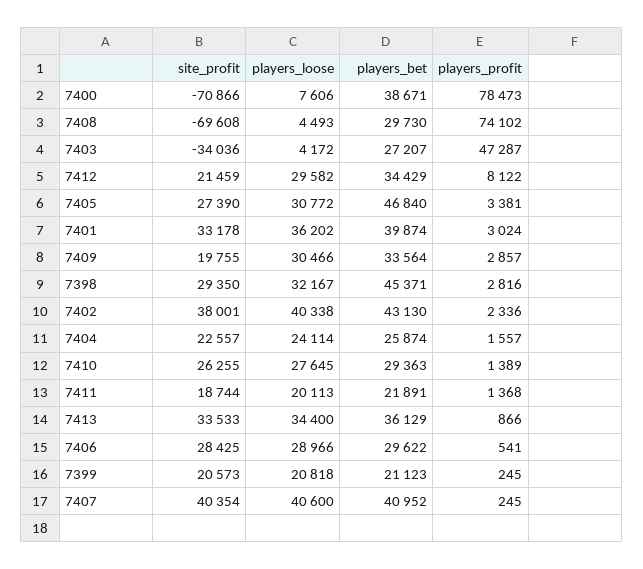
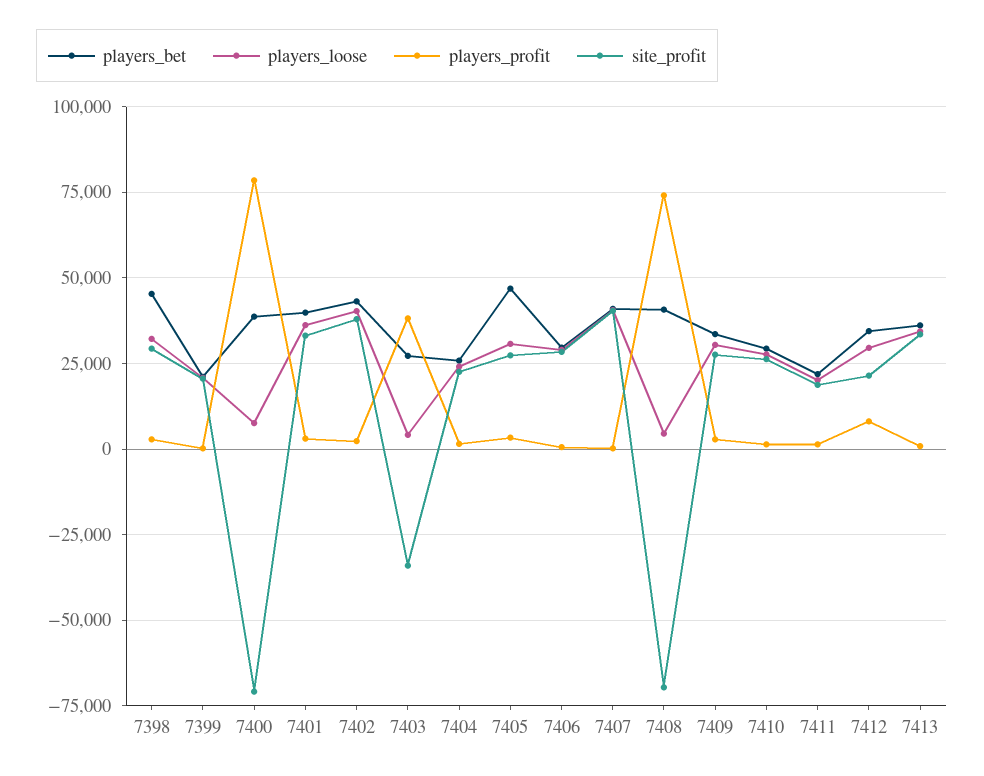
  {
    "site_profit": {
      "7400": -70866,
      "7408": -69608,
      "7403": -34036,
      "7412": 21459,
      "7405": 27390,
      "7401": 33178,
-     "7409": 19755,
+     "7409": 27500,
      "7398": 29350,
      "7402": 38001,
      "7404": 22557,
      "7410": 26255,
      "7411": 18744,
      "7413": 33533,
      "7406": 28425,
      "7399": 20573,
      "7407": 40354
    },
    "players_loose": {
      "7400": 7606,
      "7408": 4493,
      "7403": 4172,
      "7412": 29582,
      "7405": 30772,
      "7401": 36202,
      "7409": 30466,
      "7398": 32167,
      "7402": 40338,
      "7404": 24114,
      "7410": 27645,
      "7411": 20113,
      "7413": 34400,
      "7406": 28966,
      "7399": 20818,
      "7407": 40600
    },
    "players_bet": {
      "7400": 38671,
-     "7408": 29730,
+     "7408": 40000,
      "7403": 27207,
      "7412": 34429,
      "7405": 46840,
      "7401": 39874,
      "7409": 33564,
      "7398": 45371,
      "7402": 43130,
      "7404": 25874,
      "7410": 29363,
      "7411": 21891,
      "7413": 36129,
      "7406": 29622,
      "7399": 21123,
      "7407": 40952
    },
    "players_profit": {
      "7400": 78473,
      "7408": 74102,
-     "7403": 47287,
+     "7403": 37500,
      "7412": 8122,
      "7405": 3381,
      "7401": 3024,
      "7409": 2857,
      "7398": 2816,
      "7402": 2336,
      "7404": 1557,
      "7410": 1389,
      "7411": 1368,
      "7413": 866,
      "7406": 541,
      "7399": 245,
      "7407": 245
    }
  }

